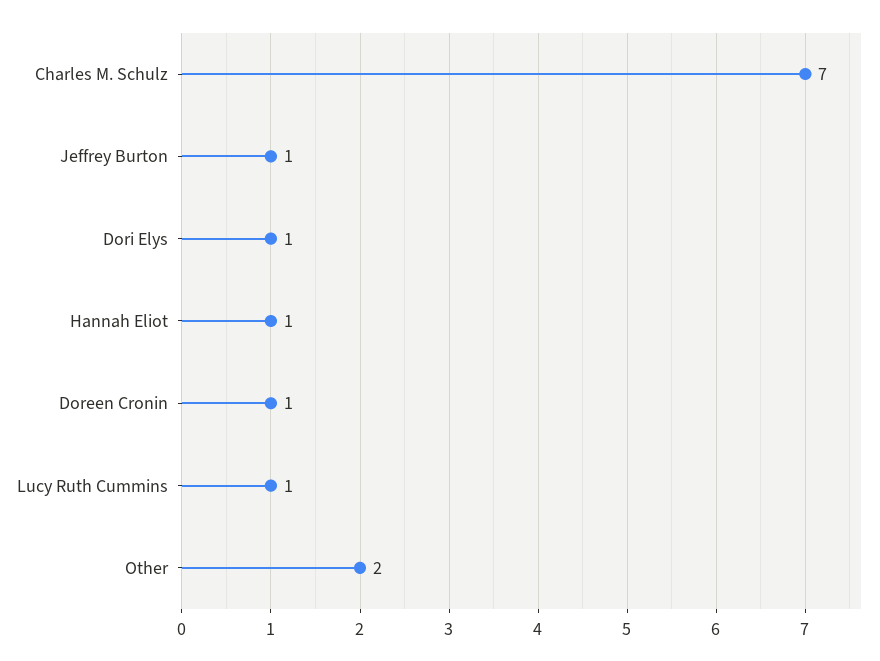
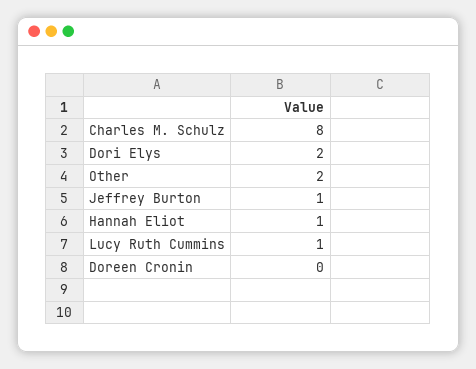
  {
-   "Charles M. Schulz": 7,
+   "Charles M. Schulz": 8,
    "Jeffrey Burton": 1,
-   "Dori Elys": 1,
+   "Dori Elys": 2,
    "Hannah Eliot": 1,
-   "Doreen Cronin": 1,
+   "Doreen Cronin": 0,
    "Lucy Ruth Cummins": 1,
    "Other": 2
  }

